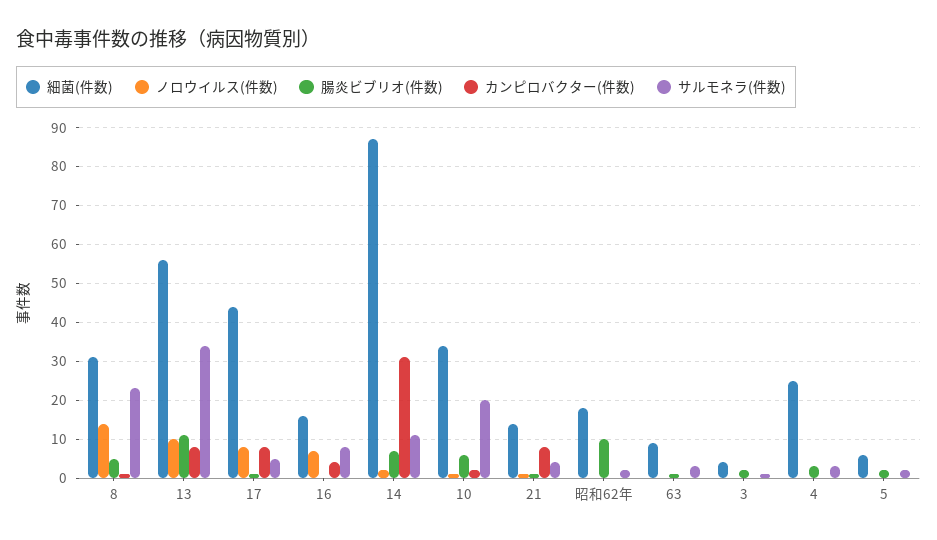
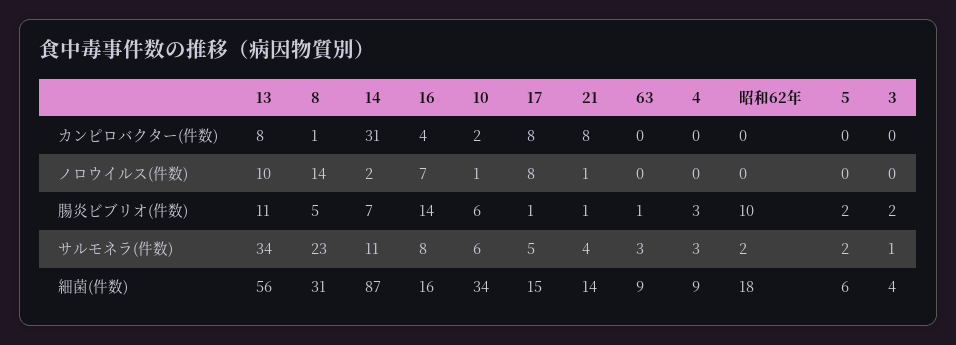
  {
    "細菌(件数)": {
      "8": 31,
      "13": 56,
-     "17": 45,
+     "17": 15,
      "16": 16,
      "14": 87,
      "10": 34,
      "21": 14,
      "昭和62年": 18,
      "63": 9,
      "3": 4,
-     "4": 25,
+     "4": 9,
      "5": 6
    },
    "ノロウイルス(件数)": {
      "8": 14,
      "13": 10,
      "17": 8,
      "16": 7,
      "14": 2,
      "10": 1,
      "21": 1,
      "昭和62年": 0,
      "63": 0,
      "3": 0,
      "4": 0,
      "5": 0
    },
    "腸炎ビブリオ(件数)": {
      "8": 5,
      "13": 11,
      "17": 1,
-     "16": 0,
+     "16": 14,
      "14": 7,
      "10": 6,
      "21": 1,
      "昭和62年": 10,
      "63": 1,
      "3": 2,
      "4": 3,
      "5": 2
    },
    "カンピロバクター(件数)": {
      "8": 1,
      "13": 8,
      "17": 8,
      "16": 4,
      "14": 31,
      "10": 2,
      "21": 8,
      "昭和62年": 0,
      "63": 0,
      "3": 0,
      "4": 0,
      "5": 0
    },
    "サルモネラ(件数)": {
      "8": 23,
      "13": 34,
      "17": 5,
      "16": 8,
      "14": 11,
-     "10": 20,
+     "10": 6,
      "21": 4,
      "昭和62年": 2,
      "63": 3,
      "3": 1,
      "4": 3,
      "5": 2
    }
  }

